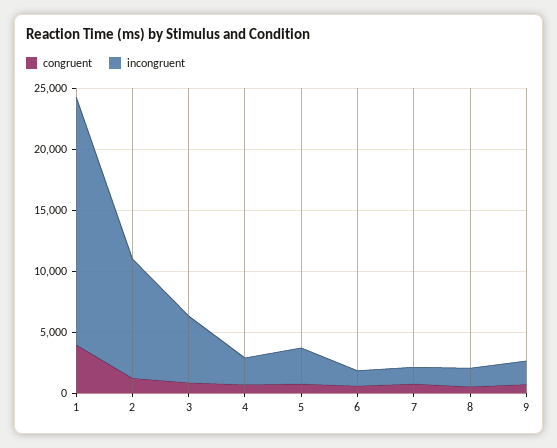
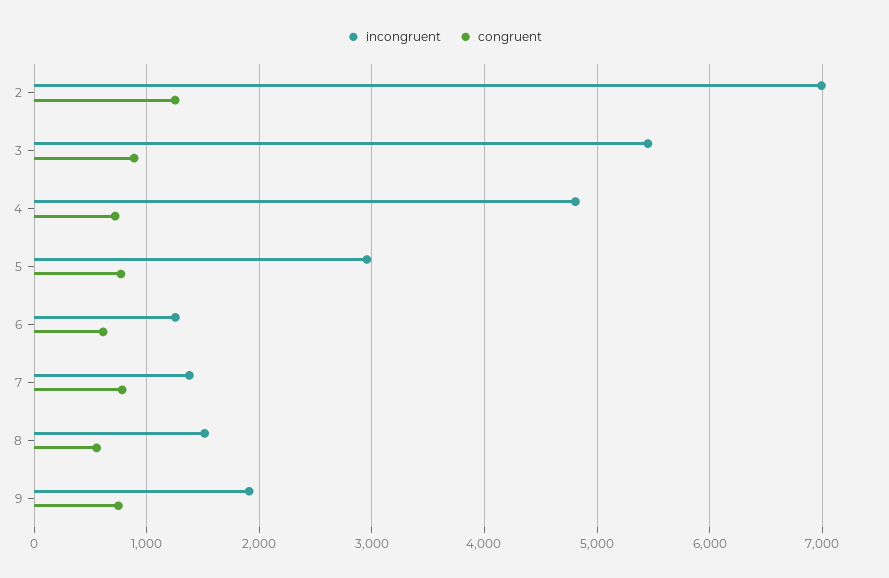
  {
    "congruent": {
-     "1": 4000,
      "2": 1300,
      "3": 900,
      "4": 700,
      "5": 800,
      "6": 600,
      "7": 800,
      "8": 600,
      "9": 700
    },
    "incongruent": {
-     "1": 20000,
-     "2": 10000,
+     "2": 7000,
      "3": 5500,
-     "4": 2000,
+     "4": 4800,
      "5": 3000,
      "6": 1300,
      "7": 1400,
      "8": 1500,
      "9": 1900
    }
  }

